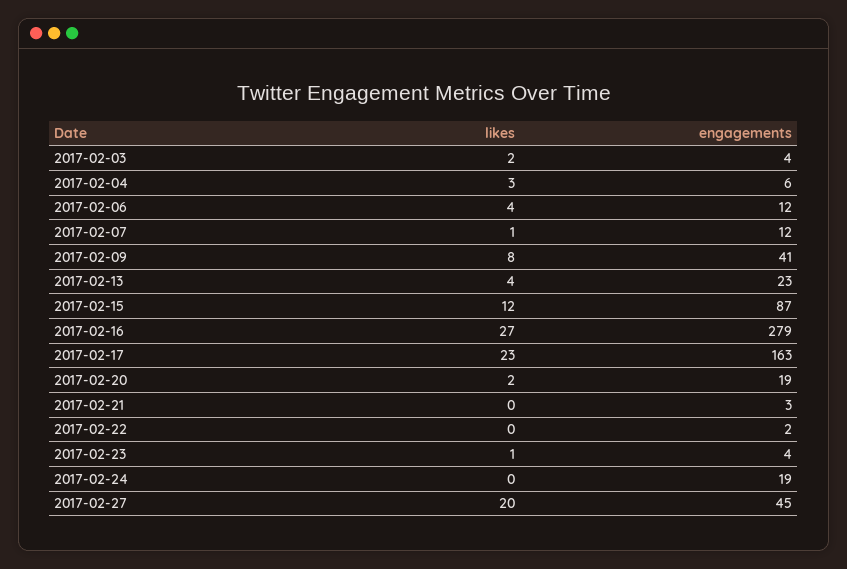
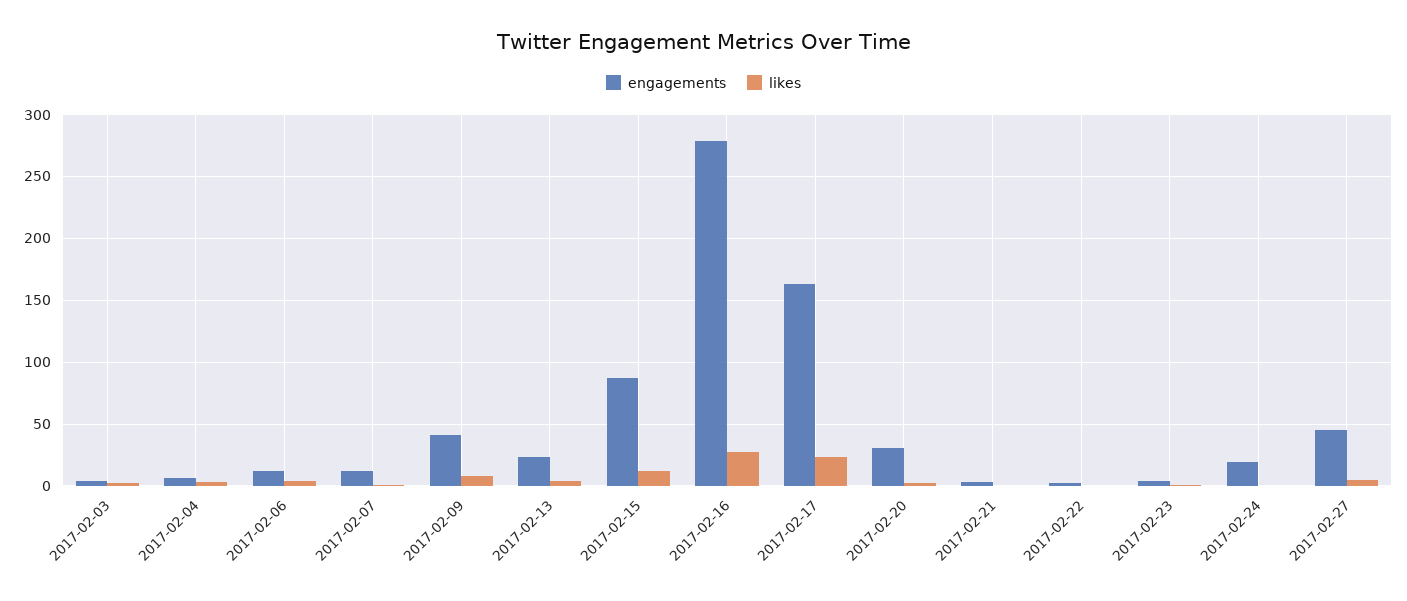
  {
    "likes": {
      "2017-02-03": 2,
      "2017-02-04": 3,
      "2017-02-06": 4,
      "2017-02-07": 1,
      "2017-02-09": 8,
      "2017-02-13": 4,
      "2017-02-15": 12,
      "2017-02-16": 27,
      "2017-02-17": 23,
      "2017-02-20": 2,
      "2017-02-21": 0,
      "2017-02-22": 0,
      "2017-02-23": 1,
      "2017-02-24": 0,
-     "2017-02-27": 20
+     "2017-02-27": 5
    },
    "engagements": {
      "2017-02-03": 4,
      "2017-02-04": 6,
      "2017-02-06": 12,
      "2017-02-07": 12,
      "2017-02-09": 41,
      "2017-02-13": 23,
      "2017-02-15": 87,
      "2017-02-16": 279,
      "2017-02-17": 163,
-     "2017-02-20": 19,
+     "2017-02-20": 30,
      "2017-02-21": 3,
      "2017-02-22": 2,
      "2017-02-23": 4,
      "2017-02-24": 19,
      "2017-02-27": 45
    }
  }

